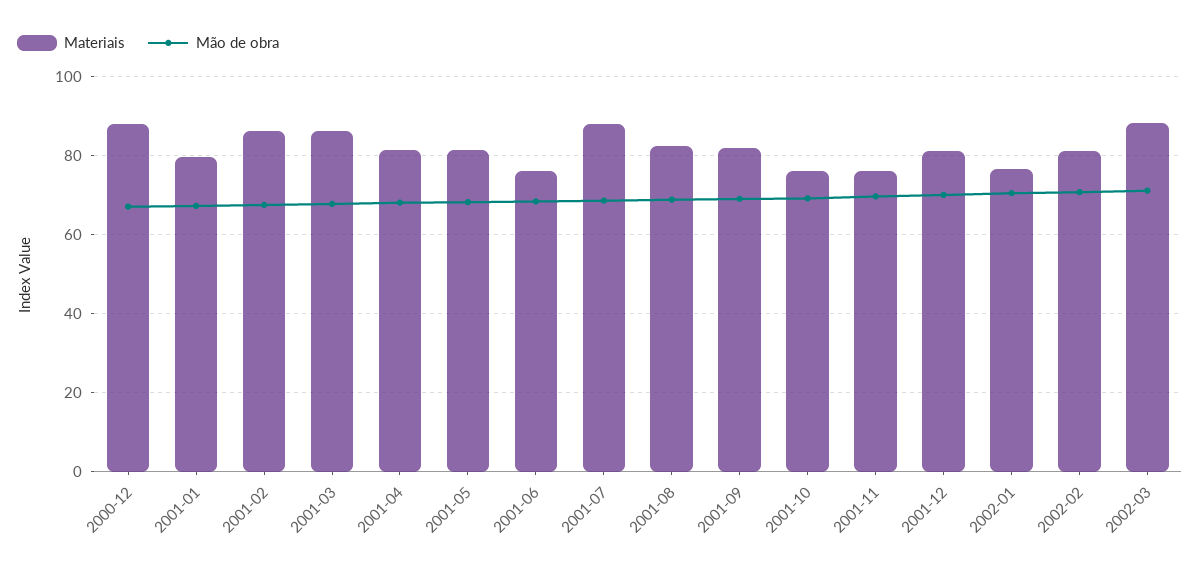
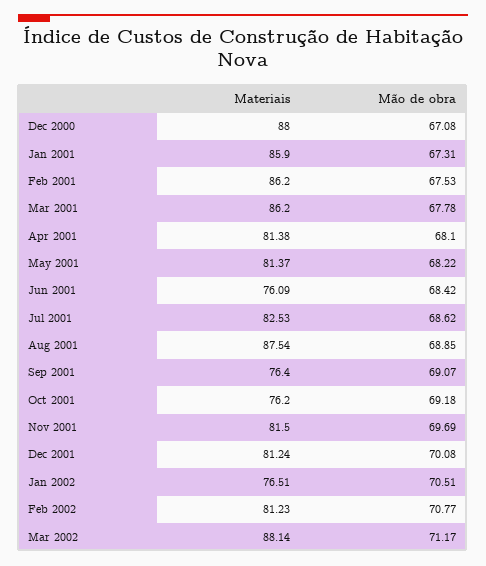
  {
    "Materiais": {
      "2000-12": 88,
-     "2001-01": 80,
+     "2001-01": 85.9,
      "2001-02": 86.2,
      "2001-03": 86.2,
      "2001-04": 81.38,
      "2001-05": 81.37,
      "2001-06": 76.09,
-     "2001-07": 88,
+     "2001-07": 82.53,
-     "2001-08": 82,
+     "2001-08": 87.54,
-     "2001-09": 82,
+     "2001-09": 76.4,
      "2001-10": 76.2,
-     "2001-11": 76,
+     "2001-11": 81.5,
      "2001-12": 81.24,
      "2002-01": 76.51,
      "2002-02": 81.23,
      "2002-03": 88.14
    },
    "Mão de obra": {
      "2000-12": 67.08,
      "2001-01": 67.31,
      "2001-02": 67.53,
      "2001-03": 67.78,
      "2001-04": 68.1,
      "2001-05": 68.22,
      "2001-06": 68.42,
      "2001-07": 68.62,
      "2001-08": 68.85,
      "2001-09": 69.07,
      "2001-10": 69.18,
      "2001-11": 69.69,
      "2001-12": 70.08,
      "2002-01": 70.51,
      "2002-02": 70.77,
      "2002-03": 71.17
    }
  }

